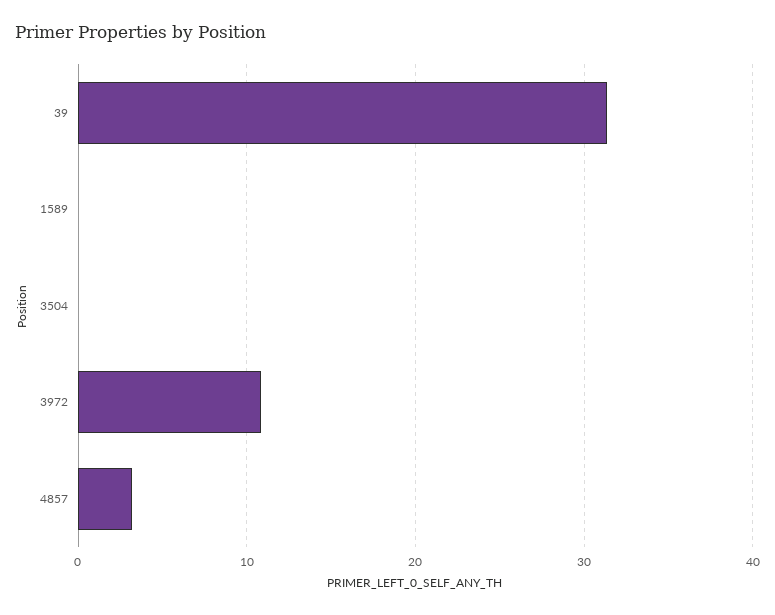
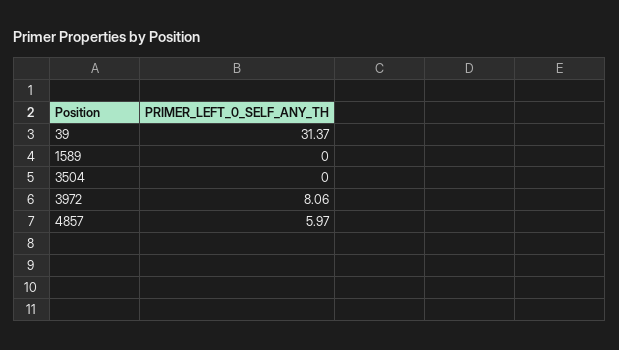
  {
    "39": 31.37,
    "1589": 0,
    "3504": 0,
-   "3972": 11,
+   "3972": 8.06,
-   "4857": 3
+   "4857": 5.97
  }

